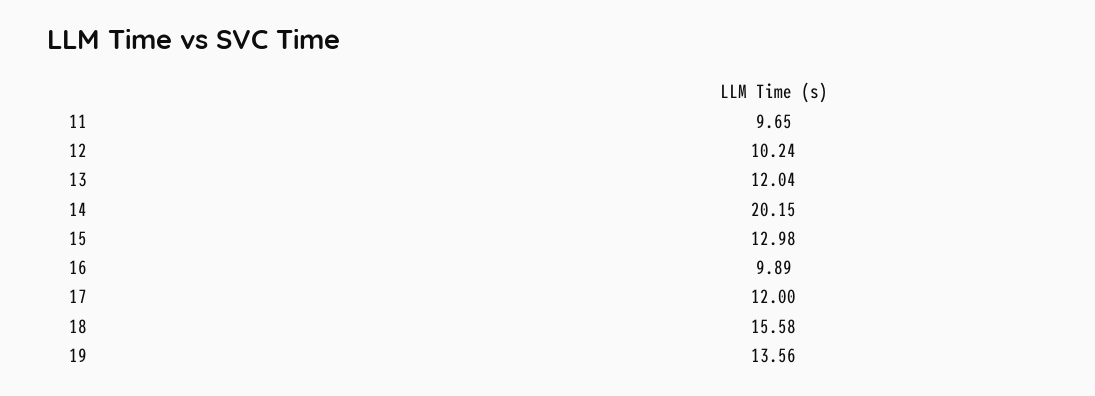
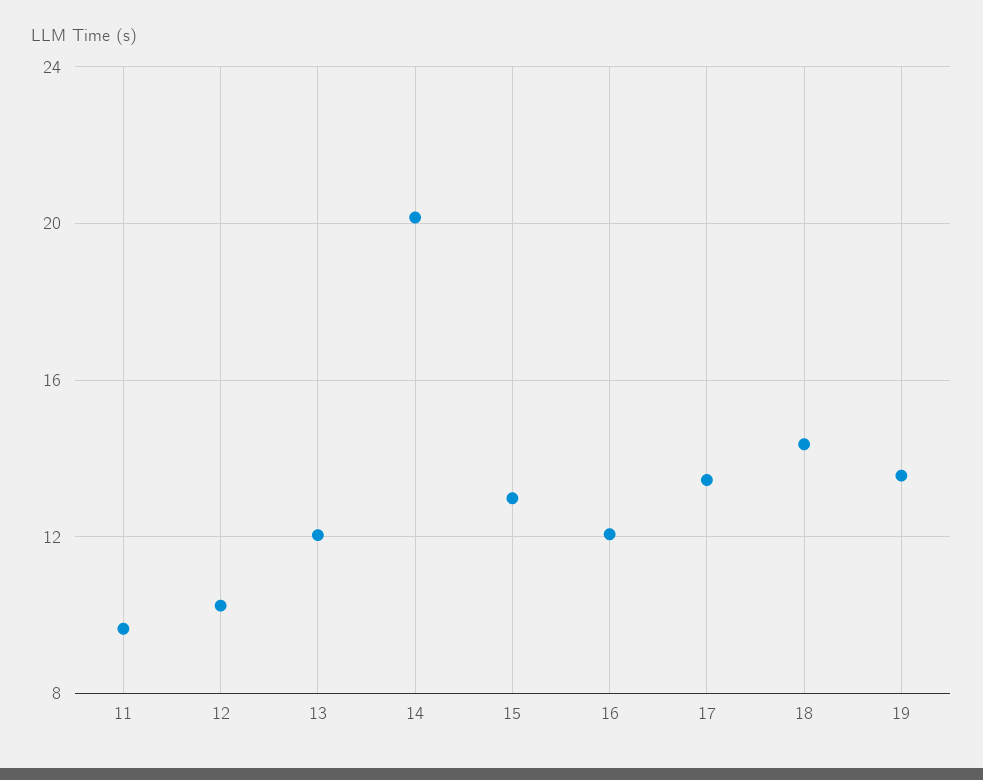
  {
    "11": 9.65,
    "12": 10.24,
    "13": 12.04,
    "14": 20.15,
    "15": 12.98,
-   "16": 9.89,
+   "16": 12,
-   "17": 12,
+   "17": 13.5,
-   "18": 15.58,
+   "18": 14.5,
    "19": 13.56
  }

